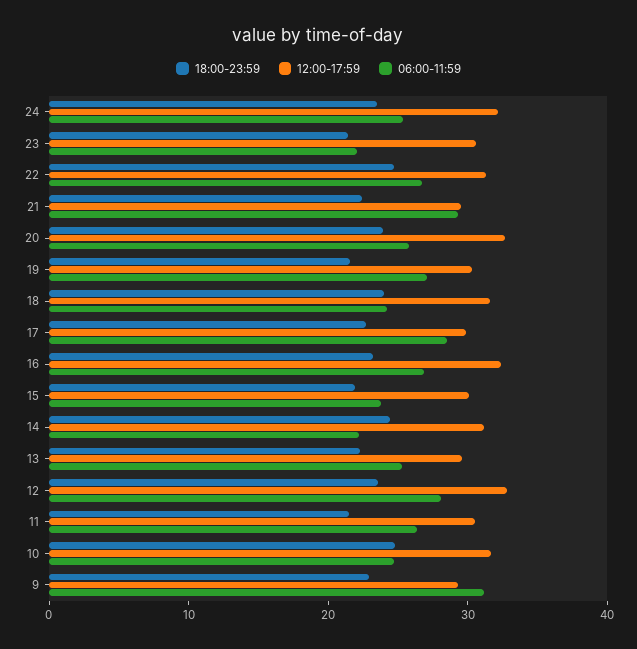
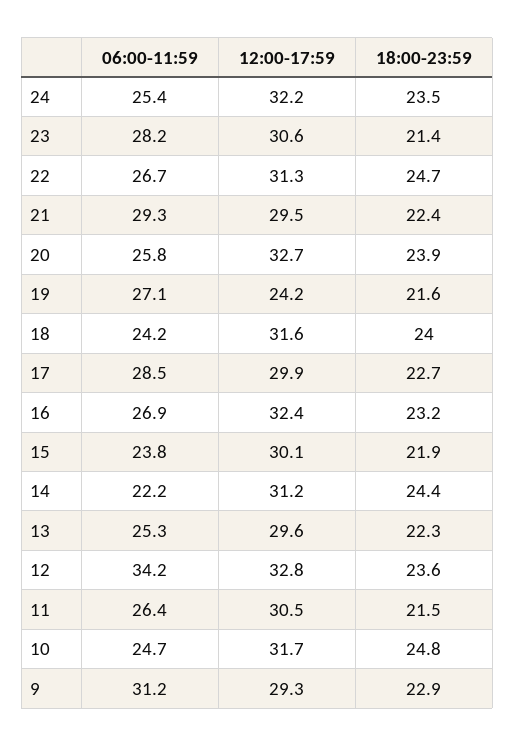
  {
    "18:00-23:59": {
      "24": 23.5,
      "23": 21.4,
      "22": 24.7,
      "21": 22.4,
      "20": 23.9,
      "19": 21.6,
      "18": 24,
      "17": 22.7,
      "16": 23.2,
      "15": 21.9,
      "14": 24.4,
      "13": 22.3,
      "12": 23.6,
      "11": 21.5,
      "10": 24.8,
      "9": 22.9
    },
    "12:00-17:59": {
      "24": 32.2,
      "23": 30.6,
      "22": 31.3,
      "21": 29.5,
      "20": 32.7,
-     "19": 30,
+     "19": 24.2,
      "18": 31.6,
      "17": 29.9,
      "16": 32.4,
      "15": 30.1,
      "14": 31.2,
      "13": 29.6,
      "12": 32.8,
      "11": 30.5,
      "10": 31.7,
      "9": 29.3
    },
    "06:00-11:59": {
      "24": 25.4,
-     "23": 22,
+     "23": 28.2,
      "22": 26.7,
      "21": 29.3,
      "20": 25.8,
      "19": 27.1,
      "18": 24.2,
      "17": 28.5,
      "16": 26.9,
      "15": 23.8,
      "14": 22.2,
      "13": 25.3,
-     "12": 28,
+     "12": 34.2,
      "11": 26.4,
      "10": 24.7,
      "9": 31.2
    }
  }

